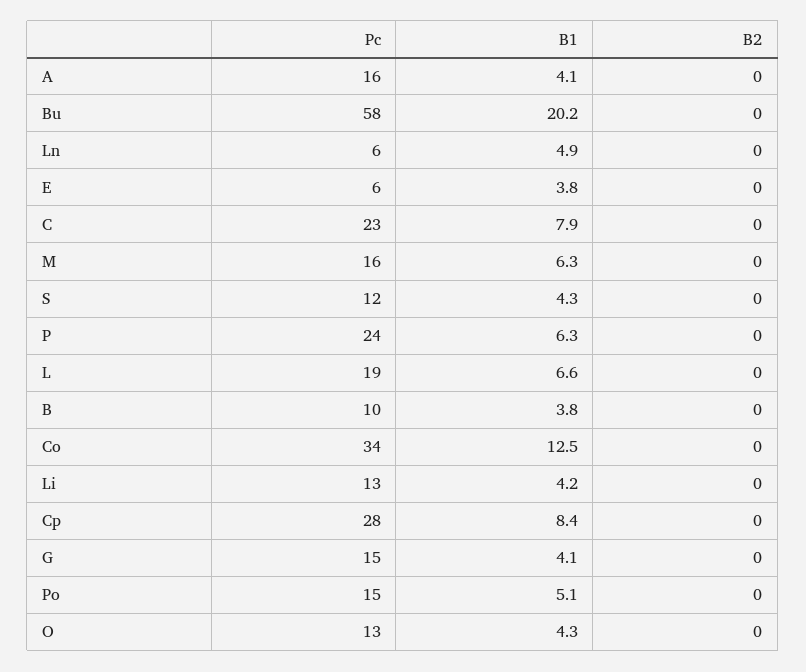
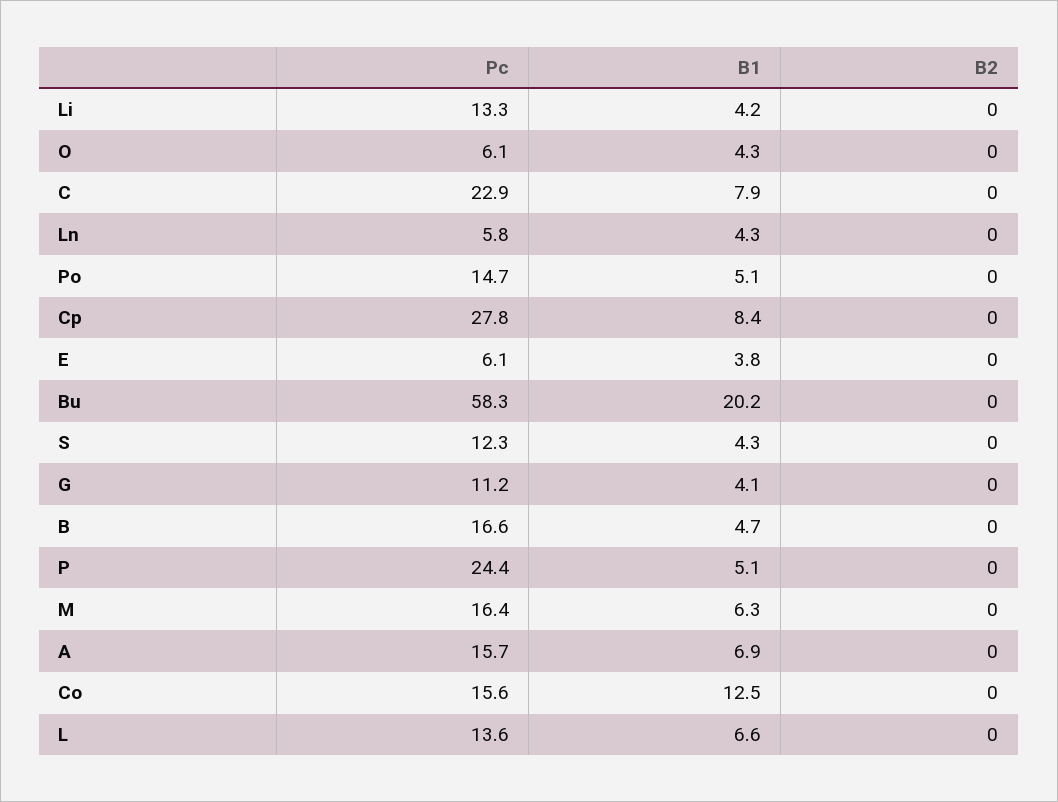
  {
    "Pc": {
      "A": 15.7,
      "Bu": 58.3,
      "Ln": 5.8,
      "E": 6.1,
      "C": 22.9,
      "M": 16.4,
      "S": 12.3,
      "P": 24.4,
-     "L": 19,
+     "L": 13.6,
-     "B": 10,
+     "B": 16.6,
-     "Co": 34,
+     "Co": 15.6,
      "Li": 13.3,
      "Cp": 27.8,
-     "G": 15,
+     "G": 11.2,
      "Po": 14.7,
-     "O": 13
+     "O": 6.1
    },
    "B1": {
-     "A": 4.1,
+     "A": 6.9,
      "Bu": 20.2,
-     "Ln": 4.9,
+     "Ln": 4.3,
      "E": 3.8,
      "C": 7.9,
      "M": 6.3,
      "S": 4.3,
-     "P": 6.3,
+     "P": 5.1,
      "L": 6.6,
-     "B": 3.8,
+     "B": 4.7,
      "Co": 12.5,
      "Li": 4.2,
      "Cp": 8.4,
      "G": 4.1,
      "Po": 5.1,
      "O": 4.3
    },
    "B2": {
      "A": 0,
      "Bu": 0,
      "Ln": 0,
      "E": 0,
      "C": 0,
      "M": 0,
      "S": 0,
      "P": 0,
      "L": 0,
      "B": 0,
      "Co": 0,
      "Li": 0,
      "Cp": 0,
      "G": 0,
      "Po": 0,
      "O": 0
    }
  }

